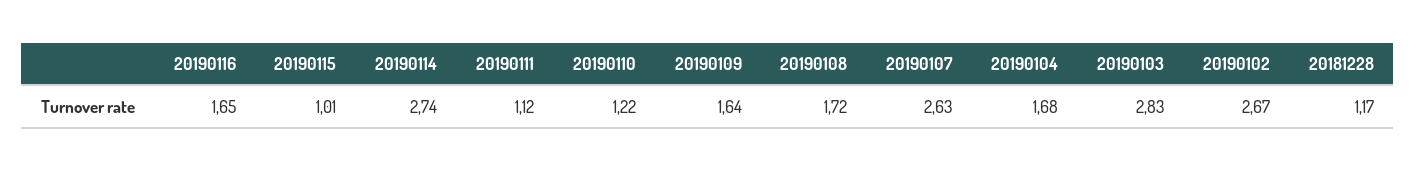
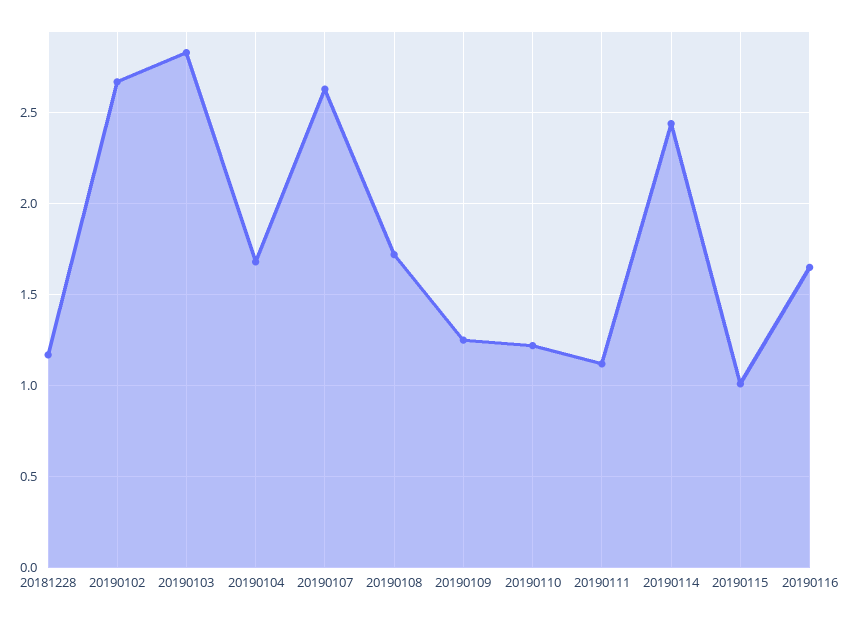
  {
    "20190116": 1.65,
    "20190115": 1.01,
-   "20190114": 2.74,
+   "20190114": 2.45,
    "20190111": 1.12,
    "20190110": 1.22,
-   "20190109": 1.64,
+   "20190109": 1.25,
    "20190108": 1.72,
    "20190107": 2.63,
    "20190104": 1.68,
    "20190103": 2.83,
    "20190102": 2.67,
    "20181228": 1.17
  }

